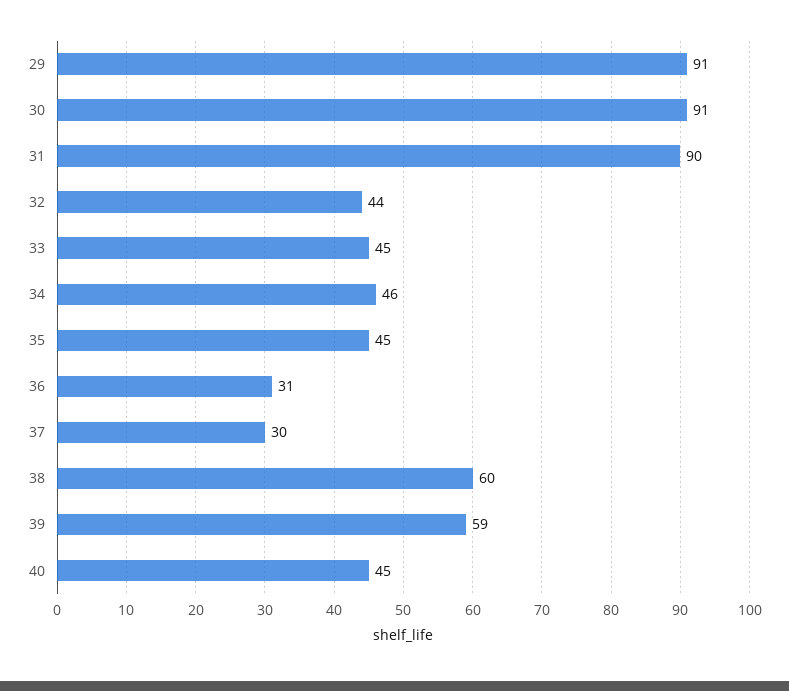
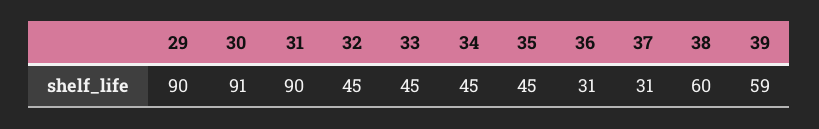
  {
-   "29": 91,
+   "29": 90,
    "30": 91,
    "31": 90,
-   "32": 44,
+   "32": 45,
    "33": 45,
-   "34": 46,
+   "34": 45,
    "35": 45,
    "36": 31,
-   "37": 30,
+   "37": 31,
    "38": 60,
-   "39": 59,
+   "39": 59
-   "40": 45
  }

